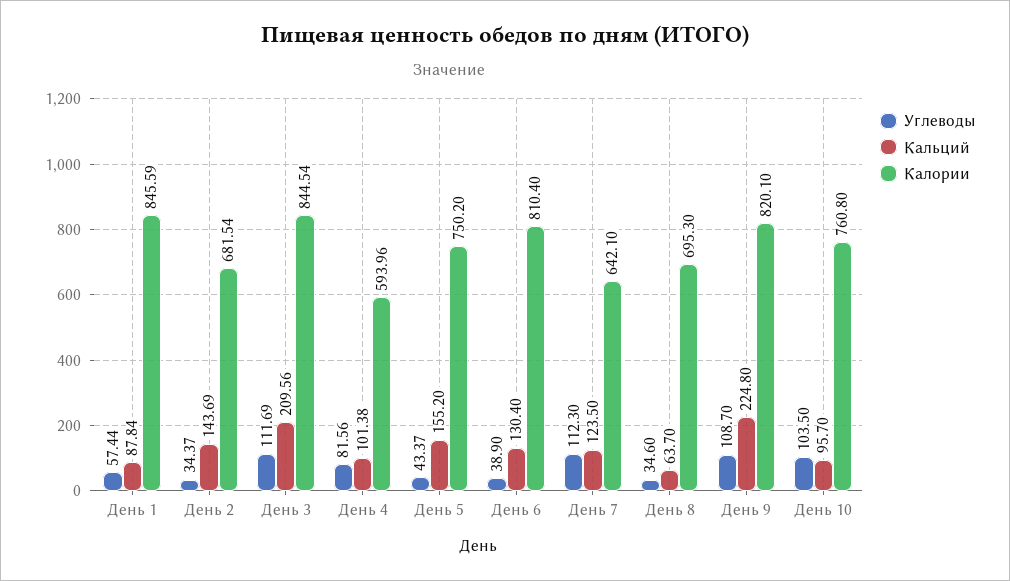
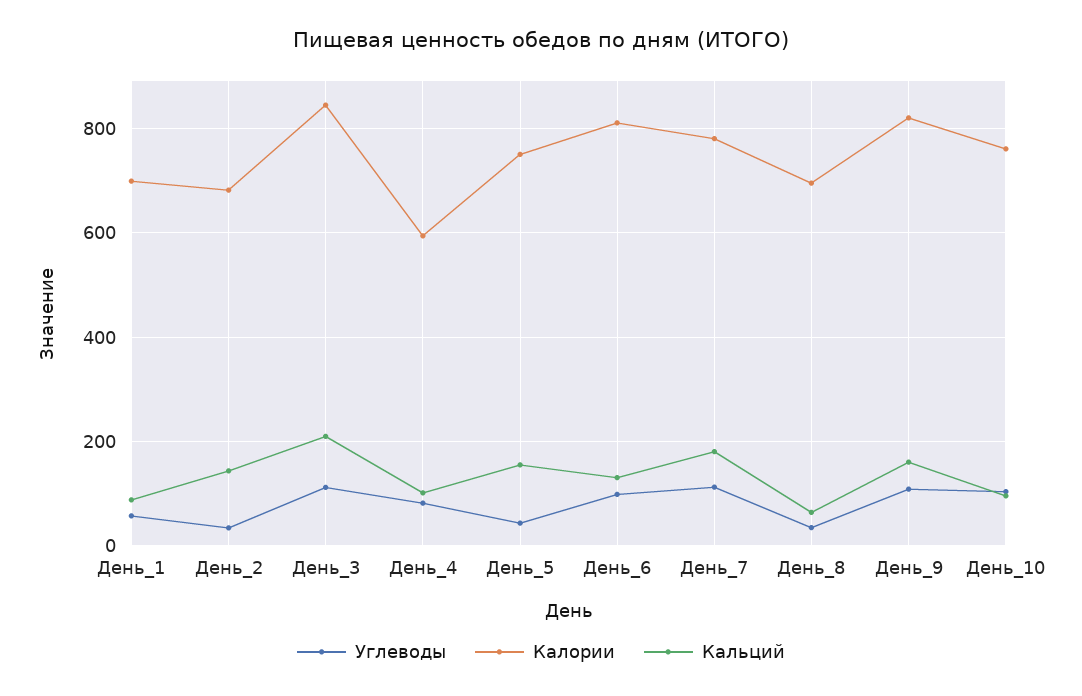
  {
    "Углеводы": {
      "День 1": 57.44,
      "День 2": 34.37,
      "День 3": 111.69,
      "День 4": 81.56,
      "День 5": 43.37,
-     "День 6": 38.9,
+     "День 6": 100,
      "День 7": 112.3,
      "День 8": 34.6,
      "День 9": 108.7,
      "День 10": 103.5
    },
    "Кальций": {
      "День 1": 87.84,
      "День 2": 143.69,
      "День 3": 209.56,
      "День 4": 101.38,
      "День 5": 155.2,
      "День 6": 130.4,
-     "День 7": 123.5,
+     "День 7": 180,
      "День 8": 63.7,
-     "День 9": 224.8,
+     "День 9": 160,
      "День 10": 95.7
    },
    "Калории": {
-     "День 1": 845.59,
+     "День 1": 700,
      "День 2": 681.54,
      "День 3": 844.54,
      "День 4": 593.96,
      "День 5": 750.2,
      "День 6": 810.4,
-     "День 7": 642.1,
+     "День 7": 780,
      "День 8": 695.3,
      "День 9": 820.1,
      "День 10": 760.8
    }
  }

